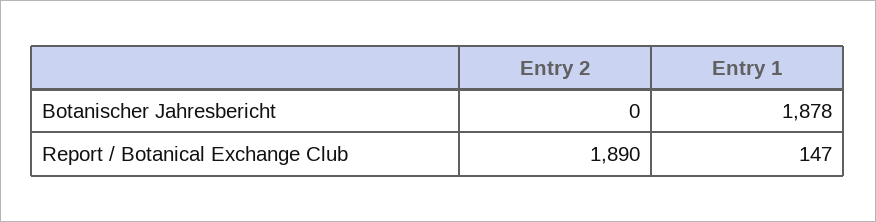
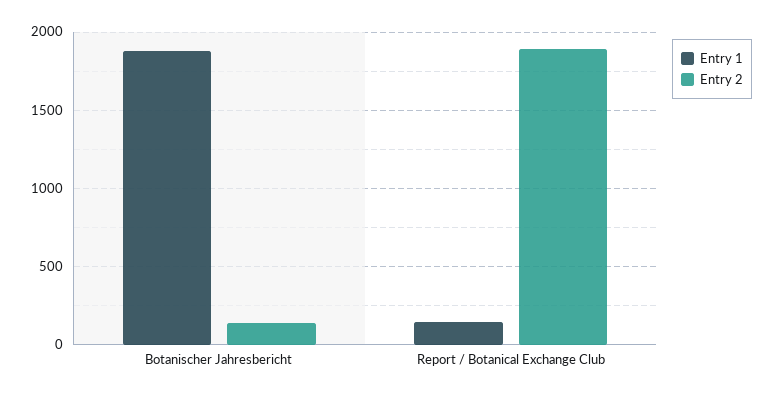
  {
    "Entry 2": {
-     "Botanischer Jahresbericht": 0,
+     "Botanischer Jahresbericht": 150,
      "Report / Botanical Exchange Club": 1890
    },
    "Entry 1": {
      "Botanischer Jahresbericht": 1878,
      "Report / Botanical Exchange Club": 147
    }
  }

